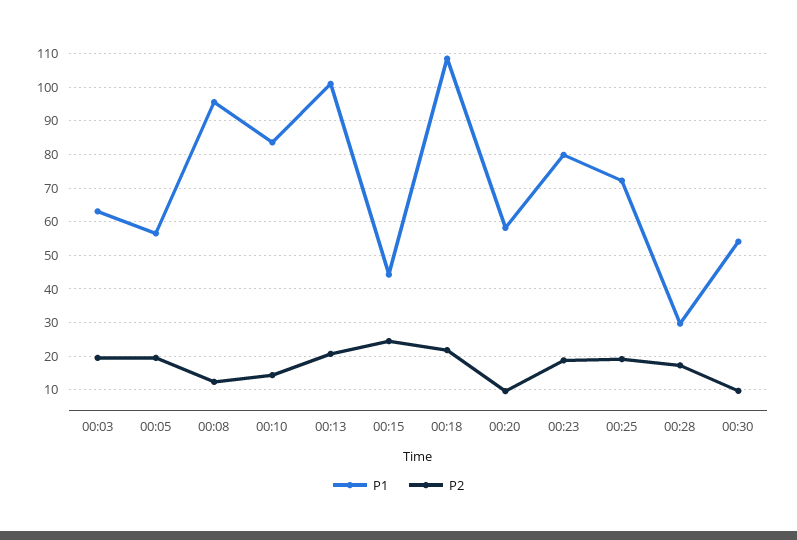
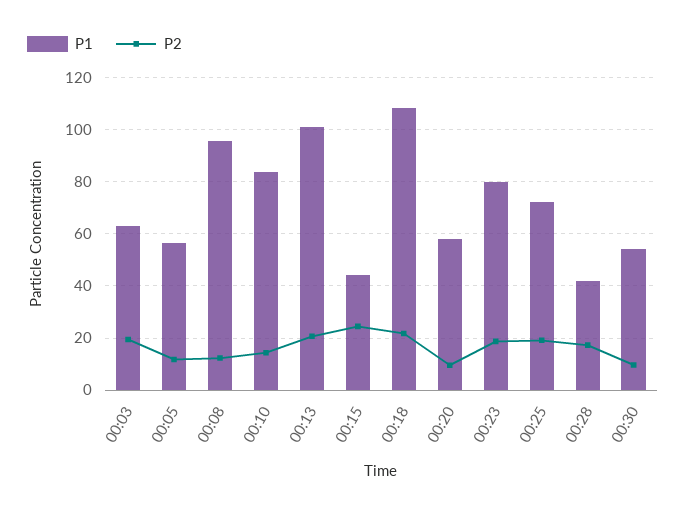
  {
    "P1": {
      "00:03": 64,
      "00:05": 56,
      "00:08": 96,
      "00:10": 84,
      "00:13": 100,
      "00:15": 44,
      "00:18": 108,
      "00:20": 58,
      "00:23": 80,
      "00:25": 72,
-     "00:28": 30,
+     "00:28": 42.5,
      "00:30": 54
    },
    "P2": {
      "00:03": 20,
-     "00:05": 20,
+     "00:05": 12.5,
      "00:08": 12,
      "00:10": 14,
      "00:13": 20,
      "00:15": 24,
      "00:18": 22,
      "00:20": 10,
      "00:23": 18,
      "00:25": 20,
      "00:28": 18,
      "00:30": 10
    }
  }

